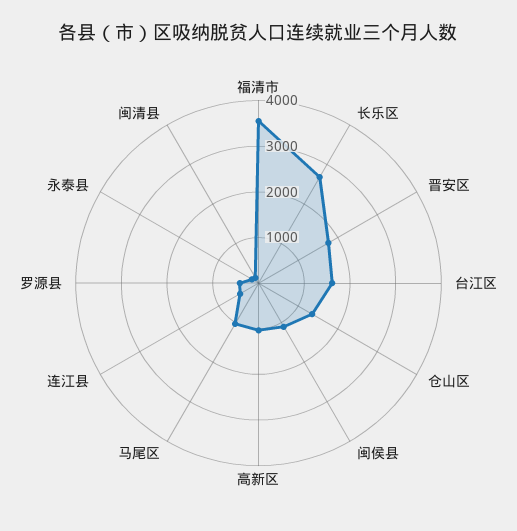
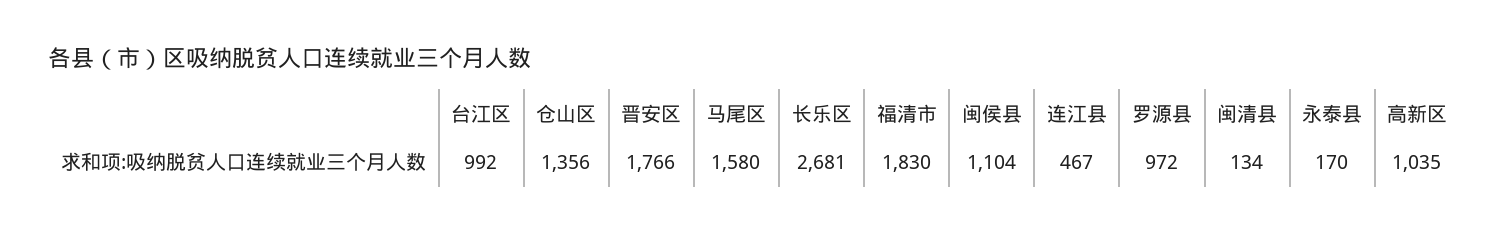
  {
-   "福清市": 3600,
+   "福清市": 1830,
    "长乐区": 2681,
    "晋安区": 1766,
-   "台江区": 1600,
+   "台江区": 992,
    "仓山区": 1356,
    "闽侯县": 1104,
    "高新区": 1035,
-   "马尾区": 1000,
+   "马尾区": 1580,
    "连江县": 467,
-   "罗源县": 400,
+   "罗源县": 972,
    "永泰县": 170,
    "闽清县": 134
  }

